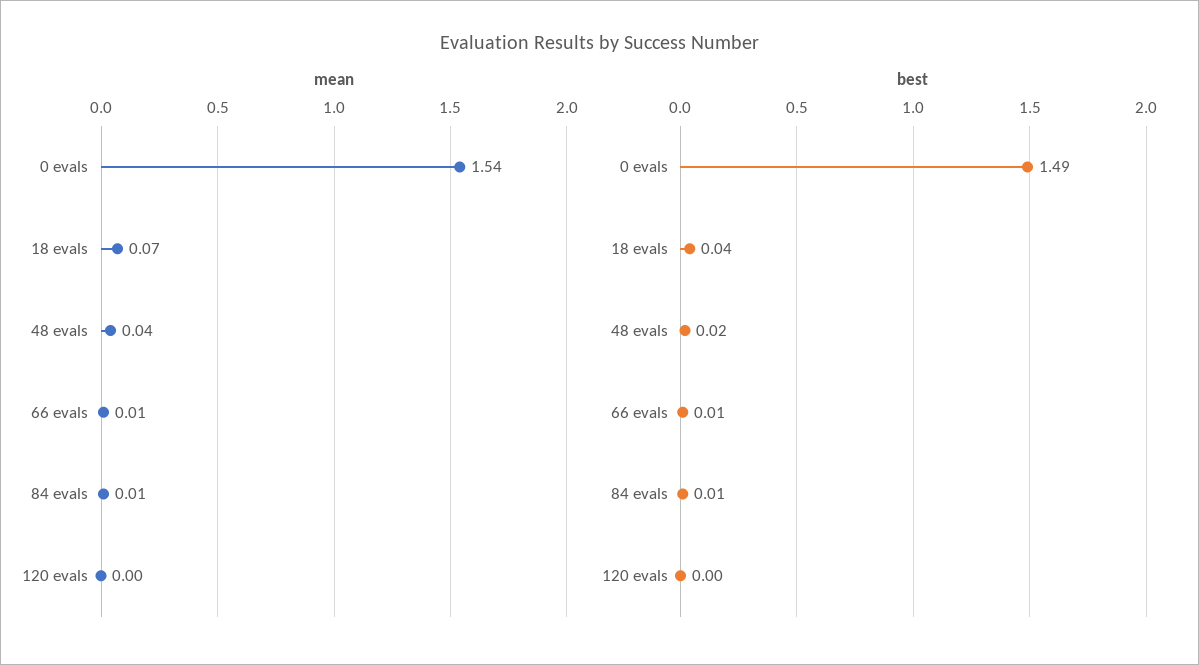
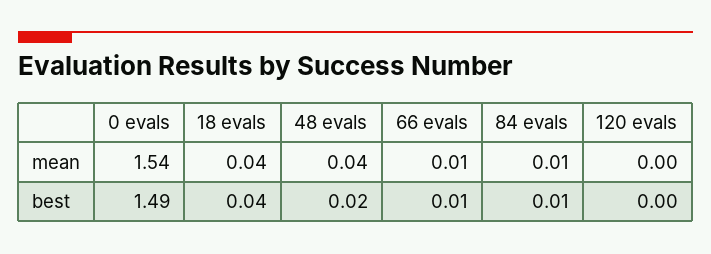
  {
    "mean": {
      "0 evals": 1.54,
-     "18 evals": 0.07,
+     "18 evals": 0.04,
      "48 evals": 0.04,
      "66 evals": 0.01,
      "84 evals": 0.01,
      "120 evals": 0
    },
    "best": {
      "0 evals": 1.49,
      "18 evals": 0.04,
      "48 evals": 0.02,
      "66 evals": 0.01,
      "84 evals": 0.01,
      "120 evals": 0
    }
  }

